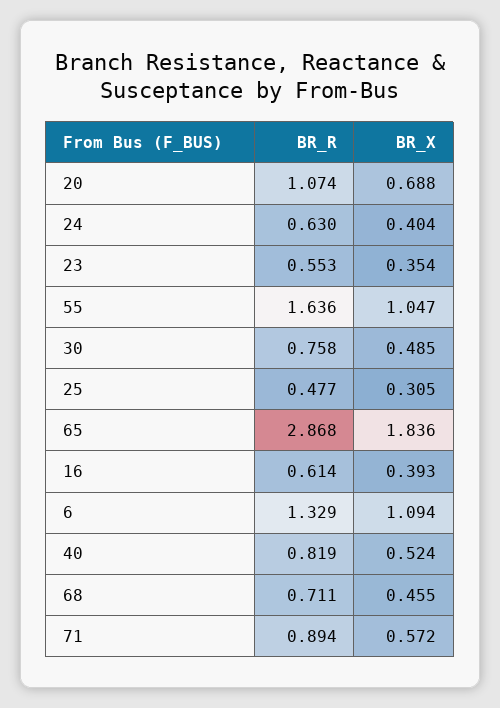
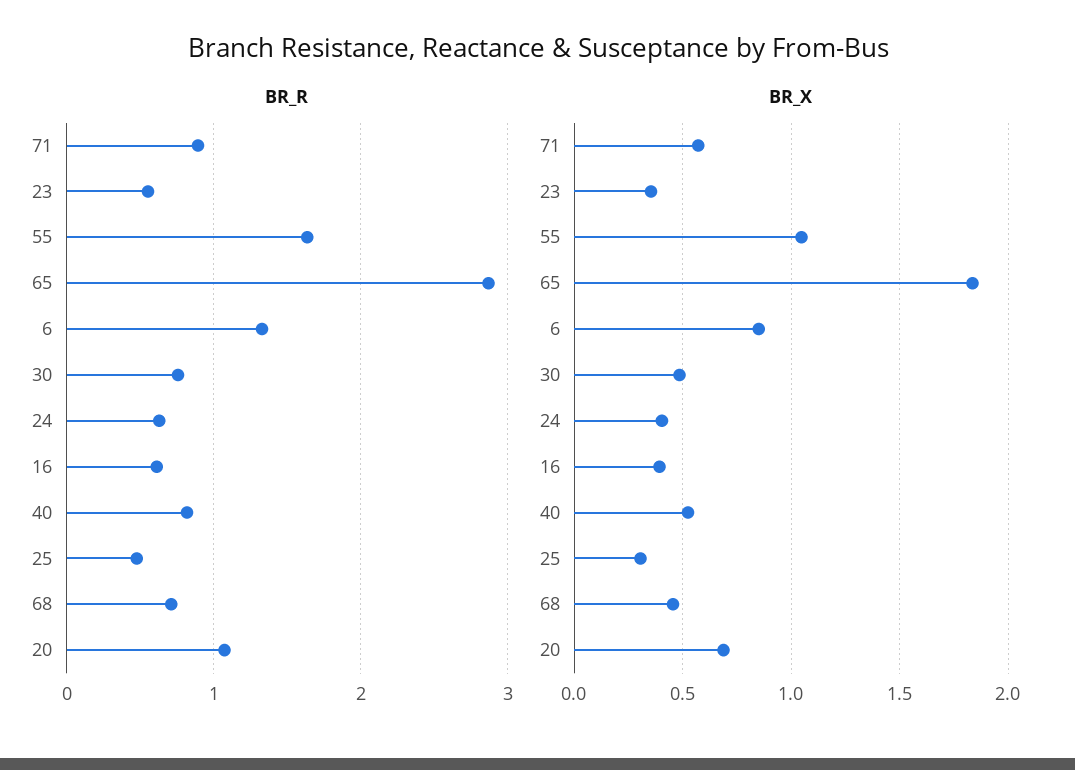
  {
    "BR_R": {
      "20": 1.074,
      "24": 0.63,
      "23": 0.553,
      "55": 1.636,
      "30": 0.758,
      "25": 0.477,
      "65": 2.868,
      "16": 0.614,
      "6": 1.329,
      "40": 0.819,
      "68": 0.711,
      "71": 0.894
    },
    "BR_X": {
      "20": 0.688,
      "24": 0.404,
      "23": 0.354,
      "55": 1.047,
      "30": 0.485,
      "25": 0.305,
      "65": 1.836,
      "16": 0.393,
-     "6": 1.094,
+     "6": 0.85,
      "40": 0.524,
      "68": 0.455,
      "71": 0.572
    }
  }

